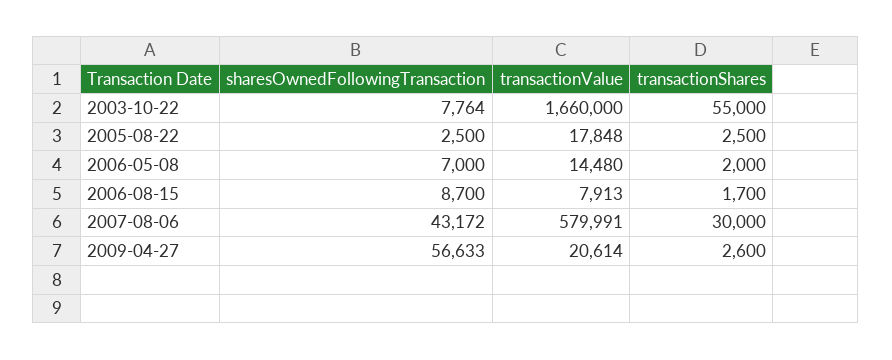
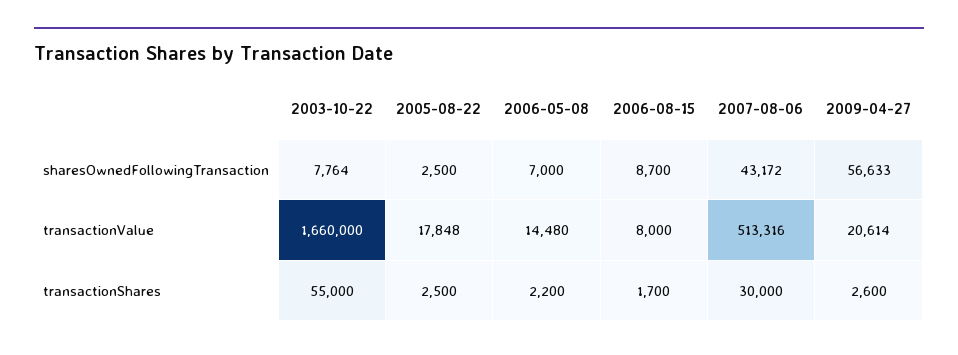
  {
    "sharesOwnedFollowingTransaction": {
      "2003-10-22": 7764,
      "2005-08-22": 2500,
      "2006-05-08": 7000,
      "2006-08-15": 8700,
      "2007-08-06": 43172,
      "2009-04-27": 56633
    },
    "transactionValue": {
      "2003-10-22": 1660000,
      "2005-08-22": 17848,
      "2006-05-08": 14480,
-     "2006-08-15": 7913,
+     "2006-08-15": 8000,
-     "2007-08-06": 579991,
+     "2007-08-06": 513316,
      "2009-04-27": 20614
    },
    "transactionShares": {
      "2003-10-22": 55000,
      "2005-08-22": 2500,
-     "2006-05-08": 2000,
+     "2006-05-08": 2200,
      "2006-08-15": 1700,
      "2007-08-06": 30000,
      "2009-04-27": 2600
    }
  }

